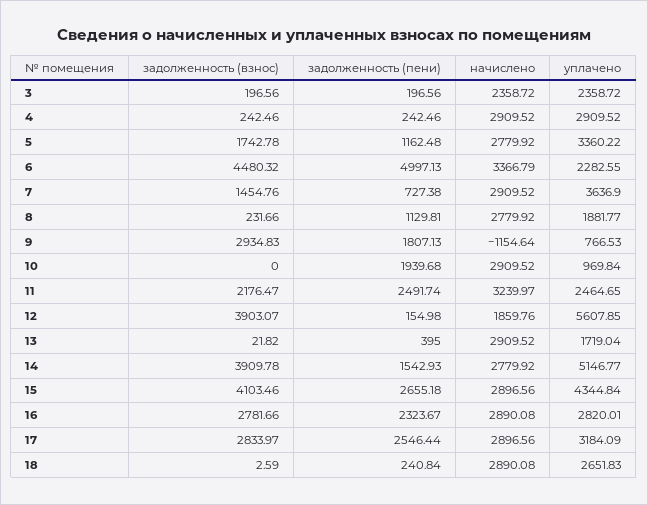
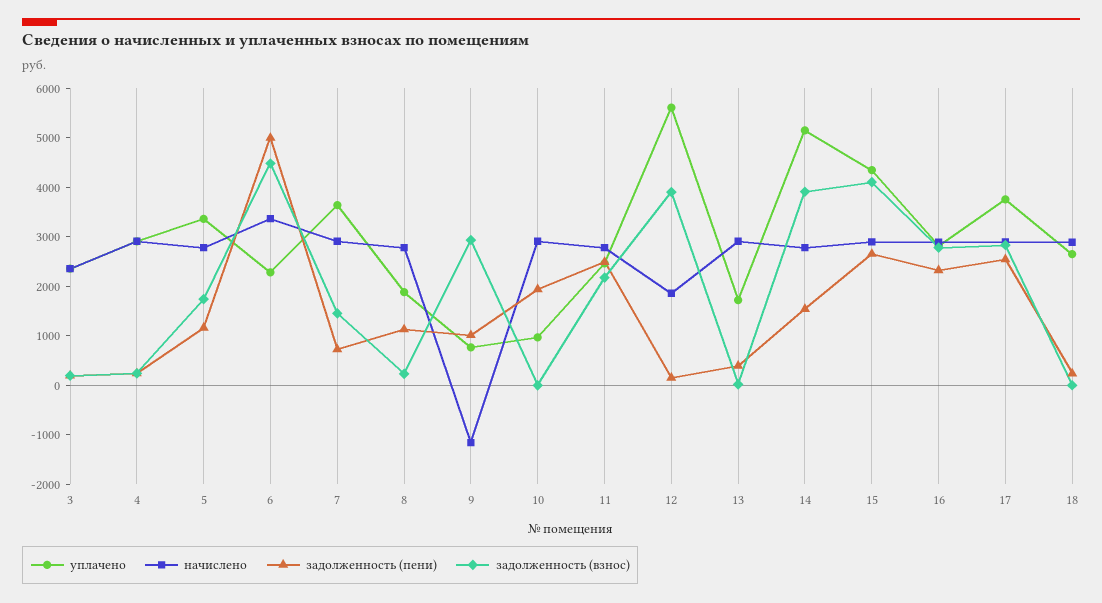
  {
    "задолженность (взнос)": {
      "3": 196.56,
      "4": 242.46,
      "5": 1742.78,
      "6": 4480.32,
      "7": 1454.76,
      "8": 231.66,
      "9": 2934.83,
      "10": 0,
      "11": 2176.47,
      "12": 3903.07,
      "13": 21.82,
      "14": 3909.78,
      "15": 4103.46,
      "16": 2781.66,
      "17": 2833.97,
      "18": 2.59
    },
    "задолженность (пени)": {
      "3": 196.56,
      "4": 242.46,
      "5": 1162.48,
      "6": 4997.13,
      "7": 727.38,
      "8": 1129.81,
-     "9": 1807.13,
+     "9": 1000,
      "10": 1939.68,
      "11": 2491.74,
      "12": 154.98,
      "13": 395,
      "14": 1542.93,
      "15": 2655.18,
      "16": 2323.67,
      "17": 2546.44,
      "18": 240.84
    },
    "начислено": {
      "3": 2358.72,
      "4": 2909.52,
      "5": 2779.92,
      "6": 3366.79,
      "7": 2909.52,
      "8": 2779.92,
      "9": -1154.64,
      "10": 2909.52,
-     "11": 3239.97,
+     "11": 2800,
      "12": 1859.76,
      "13": 2909.52,
      "14": 2779.92,
      "15": 2896.56,
      "16": 2890.08,
      "17": 2896.56,
      "18": 2890.08
    },
    "уплачено": {
      "3": 2358.72,
      "4": 2909.52,
      "5": 3360.22,
      "6": 2282.55,
      "7": 3636.9,
      "8": 1881.77,
      "9": 766.53,
      "10": 969.84,
      "11": 2464.65,
      "12": 5607.85,
      "13": 1719.04,
      "14": 5146.77,
      "15": 4344.84,
      "16": 2820.01,
-     "17": 3184.09,
+     "17": 3800,
      "18": 2651.83
    }
  }

